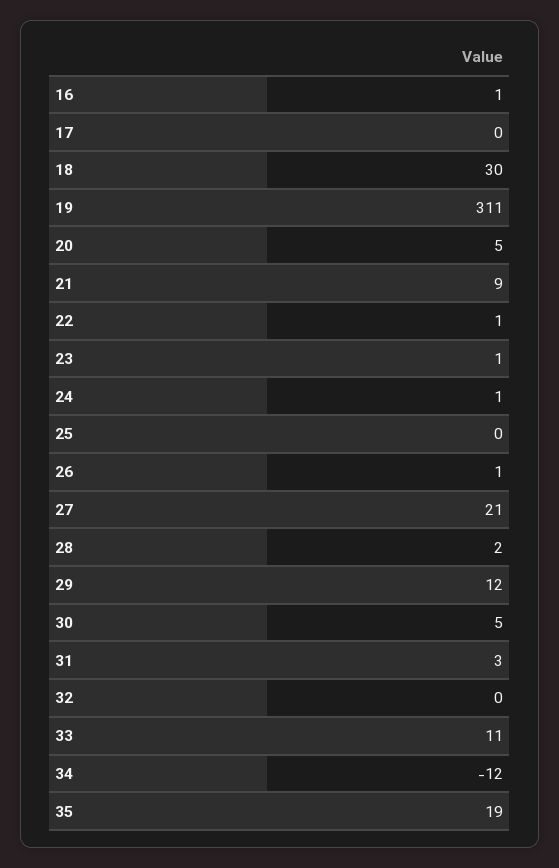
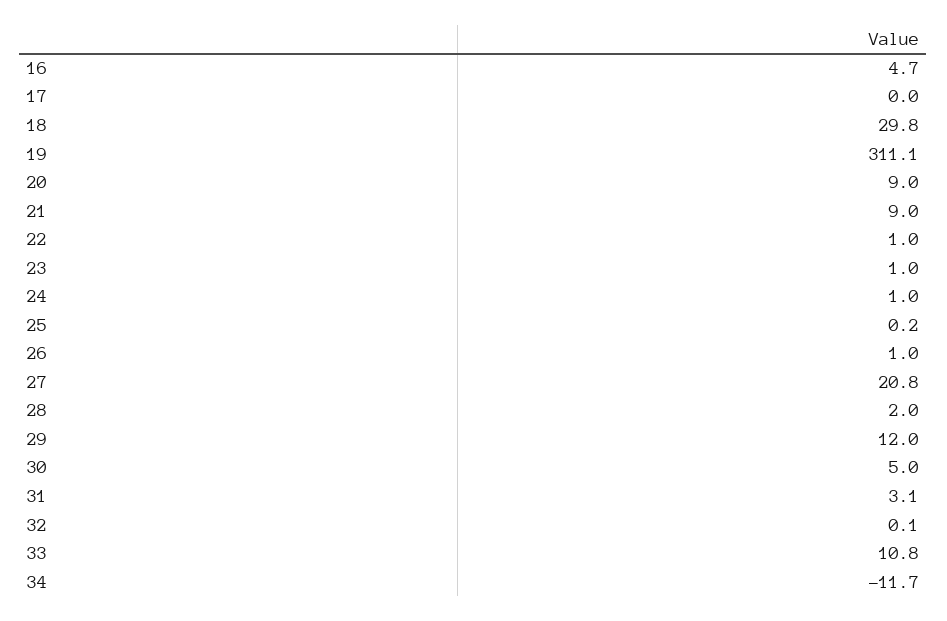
  {
-   "16": 1,
+   "16": 4.7,
    "17": 0,
    "18": 29.8,
    "19": 311.1,
-   "20": 5,
+   "20": 9,
    "21": 9,
    "22": 1,
    "23": 1,
    "24": 1,
    "25": 0.2,
    "26": 1,
    "27": 20.8,
    "28": 2,
    "29": 12,
    "30": 5,
    "31": 3.1,
    "32": 0.1,
    "33": 10.8,
-   "34": -11.7,
+   "34": -11.7
-   "35": 19
  }

